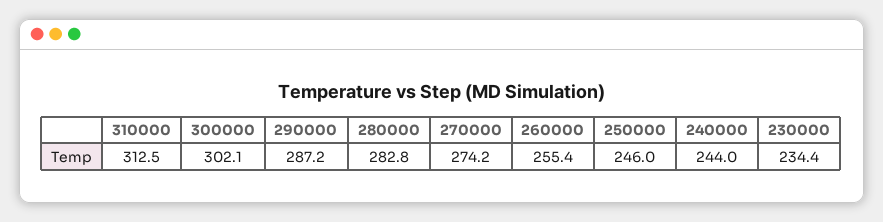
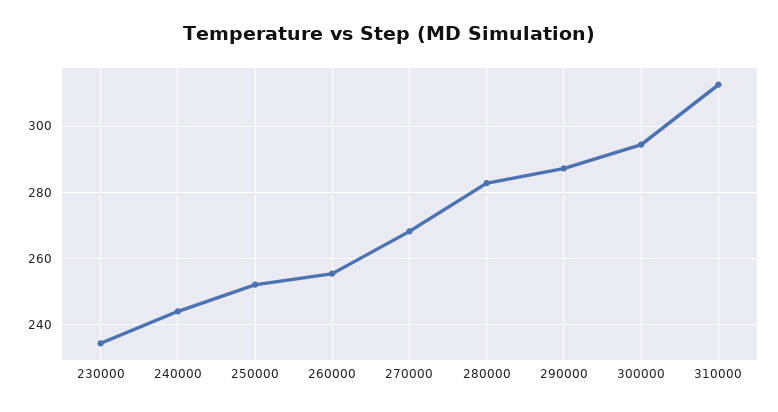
  {
    "310000": 312.5,
-   "300000": 302.1,
+   "300000": 294,
    "290000": 287.2,
    "280000": 282.8,
-   "270000": 274.2,
+   "270000": 268,
    "260000": 255.4,
-   "250000": 246,
+   "250000": 252,
    "240000": 244,
    "230000": 234.4
  }

